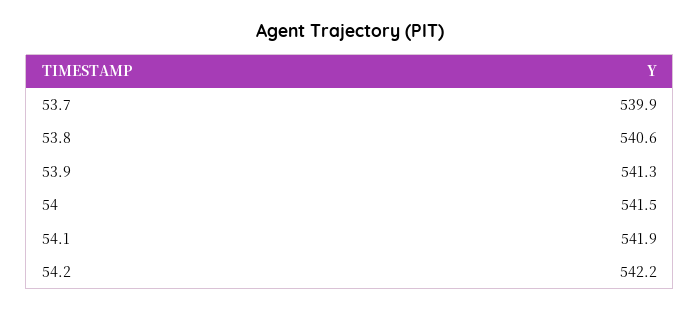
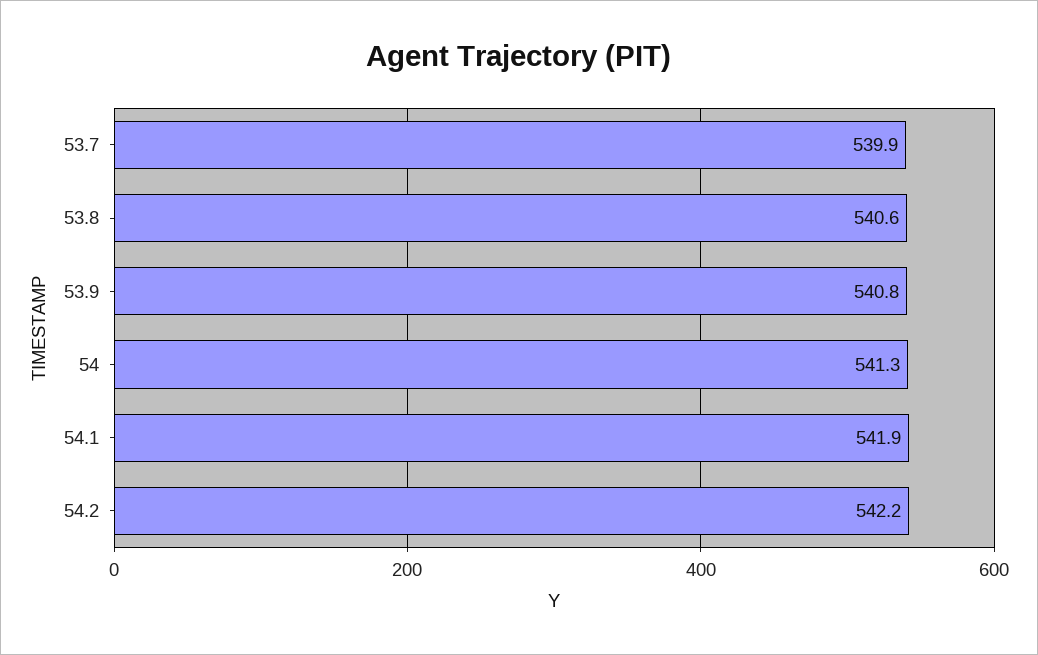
  {
    "53.7": 539.9,
    "53.8": 540.6,
-   "53.9": 541.3,
+   "53.9": 540.8,
-   "54": 541.5,
+   "54": 541.3,
    "54.1": 541.9,
    "54.2": 542.2
  }

